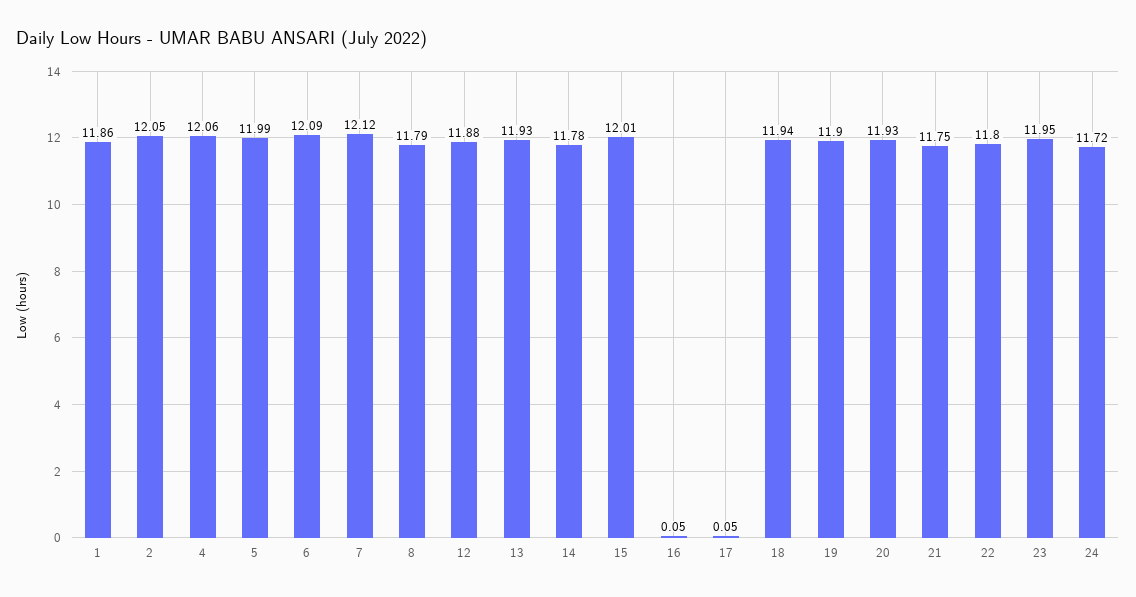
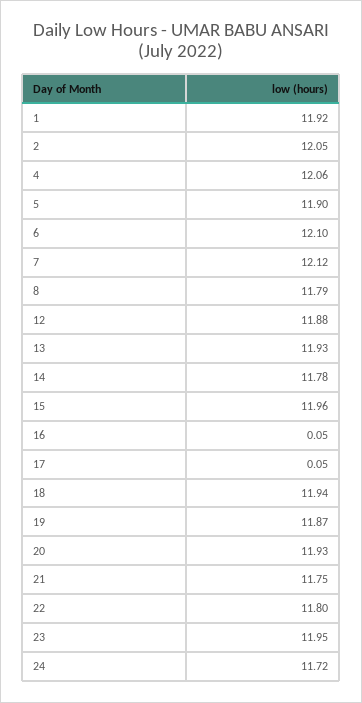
  {
-   "1": 11.86,
+   "1": 11.92,
    "2": 12.05,
    "4": 12.06,
-   "5": 11.99,
+   "5": 11.9,
-   "6": 12.09,
+   "6": 12.1,
    "7": 12.12,
    "8": 11.79,
    "12": 11.88,
    "13": 11.93,
    "14": 11.78,
-   "15": 12.01,
+   "15": 11.96,
    "16": 0.05,
    "17": 0.05,
    "18": 11.94,
-   "19": 11.9,
+   "19": 11.87,
    "20": 11.93,
    "21": 11.75,
    "22": 11.8,
    "23": 11.95,
    "24": 11.72
  }

